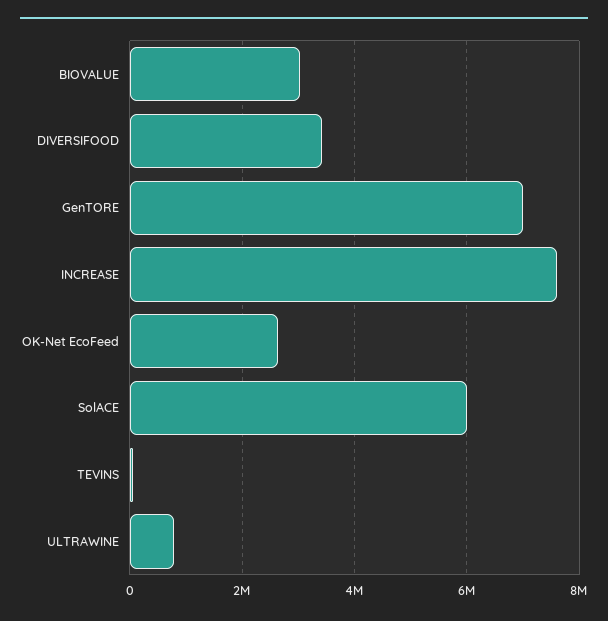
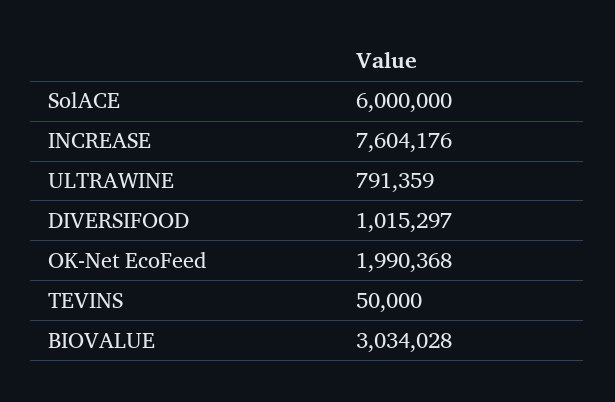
  {
    "BIOVALUE": 3034028,
-   "DIVERSIFOOD": 3400000,
+   "DIVERSIFOOD": 1015297,
-   "GenTORE": 7000000,
    "INCREASE": 7604176,
-   "OK-Net EcoFeed": 2600000,
+   "OK-Net EcoFeed": 1990368,
    "SolACE": 6000000,
    "TEVINS": 50000,
    "ULTRAWINE": 791359
  }

